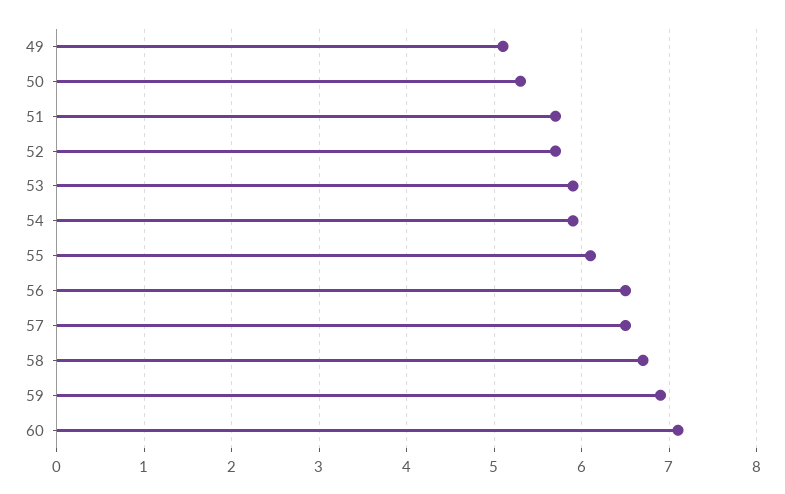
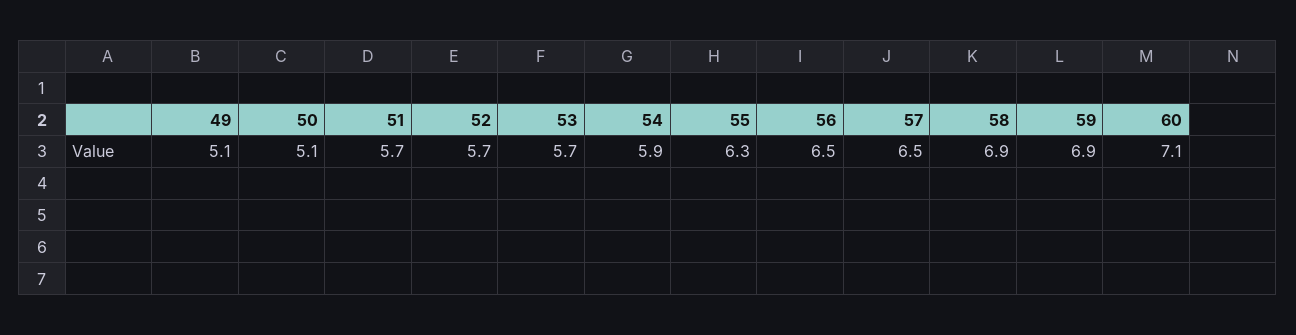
  {
    "49": 5.1,
-   "50": 5.3,
+   "50": 5.1,
    "51": 5.7,
    "52": 5.7,
-   "53": 5.9,
+   "53": 5.7,
    "54": 5.9,
-   "55": 6.1,
+   "55": 6.3,
    "56": 6.5,
    "57": 6.5,
-   "58": 6.7,
+   "58": 6.9,
    "59": 6.9,
    "60": 7.1
  }

